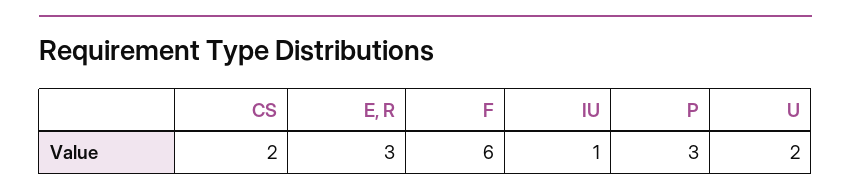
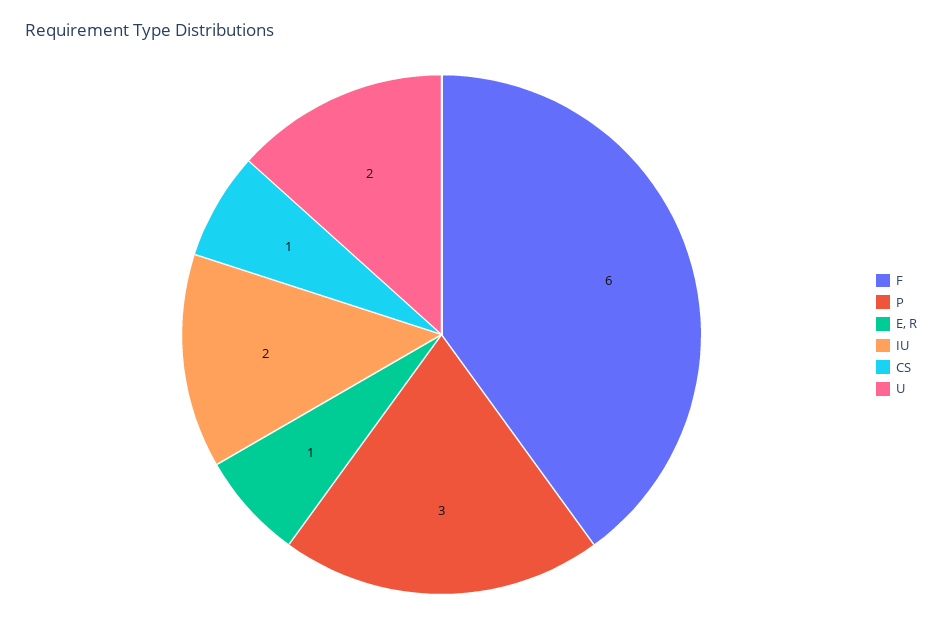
  {
-   "CS": 2,
+   "CS": 1,
-   "E, R": 3,
+   "E, R": 1,
    "F": 6,
-   "IU": 1,
+   "IU": 2,
    "P": 3,
    "U": 2
  }

